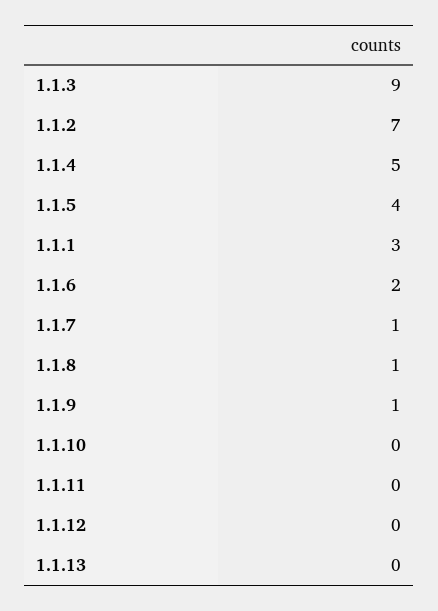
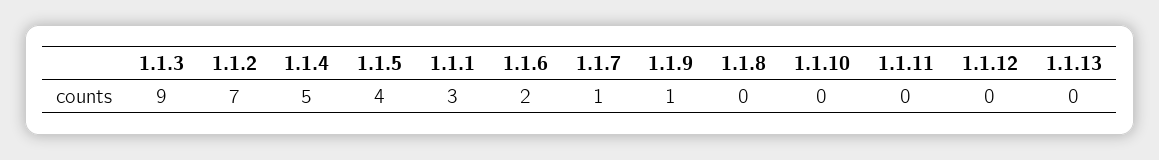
  {
    "1.1.3": 9,
    "1.1.2": 7,
    "1.1.4": 5,
    "1.1.5": 4,
    "1.1.1": 3,
    "1.1.6": 2,
    "1.1.7": 1,
-   "1.1.8": 1,
+   "1.1.8": 0,
    "1.1.9": 1,
    "1.1.10": 0,
    "1.1.11": 0,
    "1.1.12": 0,
    "1.1.13": 0
  }

